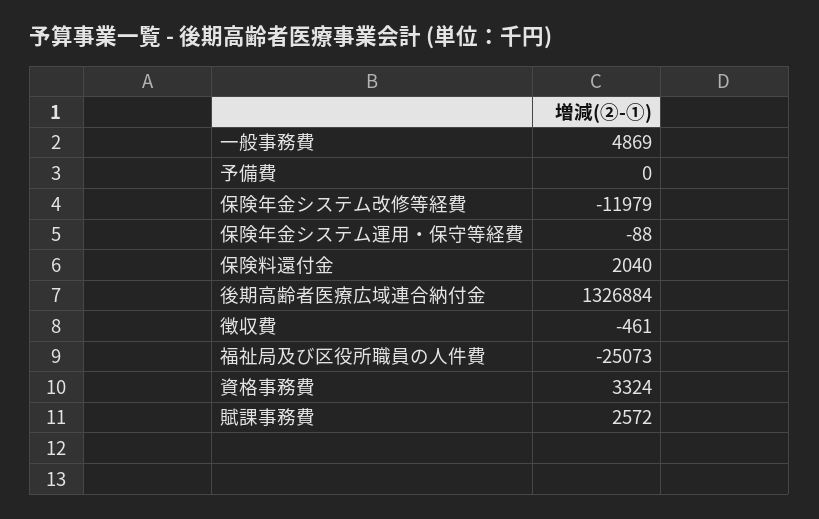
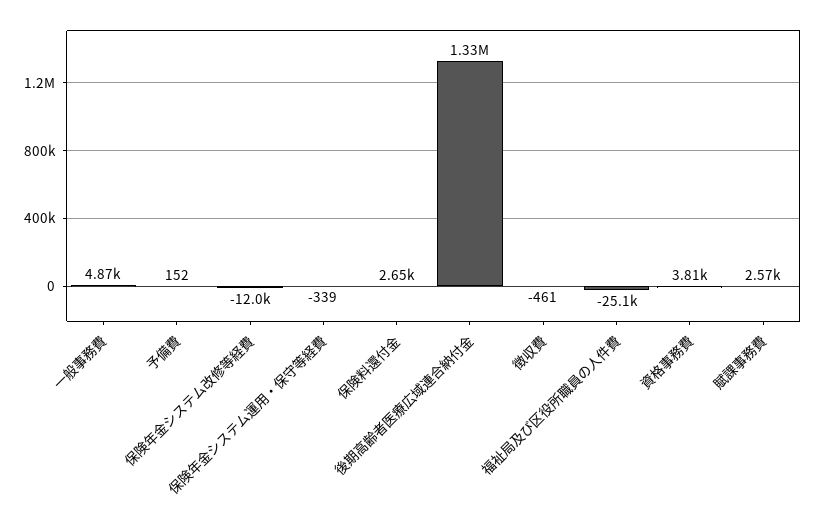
  {
    "一般事務費": 4869,
-   "予備費": 0,
+   "予備費": 152,
    "保険年金システム改修等経費": -11979,
-   "保険年金システム運用・保守等経費": -88,
+   "保険年金システム運用・保守等経費": -339,
-   "保険料還付金": 2040,
+   "保険料還付金": 2650,
    "後期高齢者医療広域連合納付金": 1326884,
    "徴収費": -461,
    "福祉局及び区役所職員の人件費": -25073,
-   "資格事務費": 3324,
+   "資格事務費": 3810,
    "賦課事務費": 2572
  }

